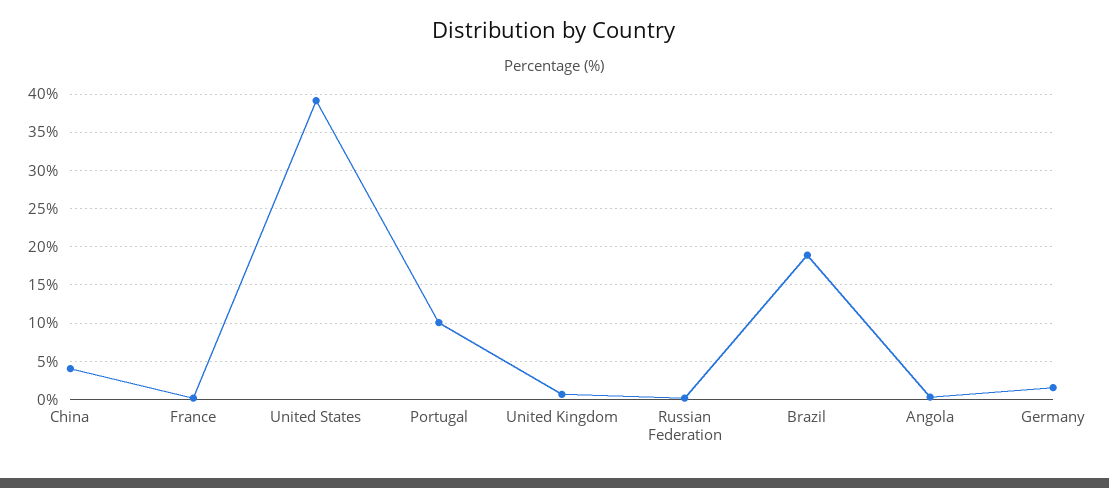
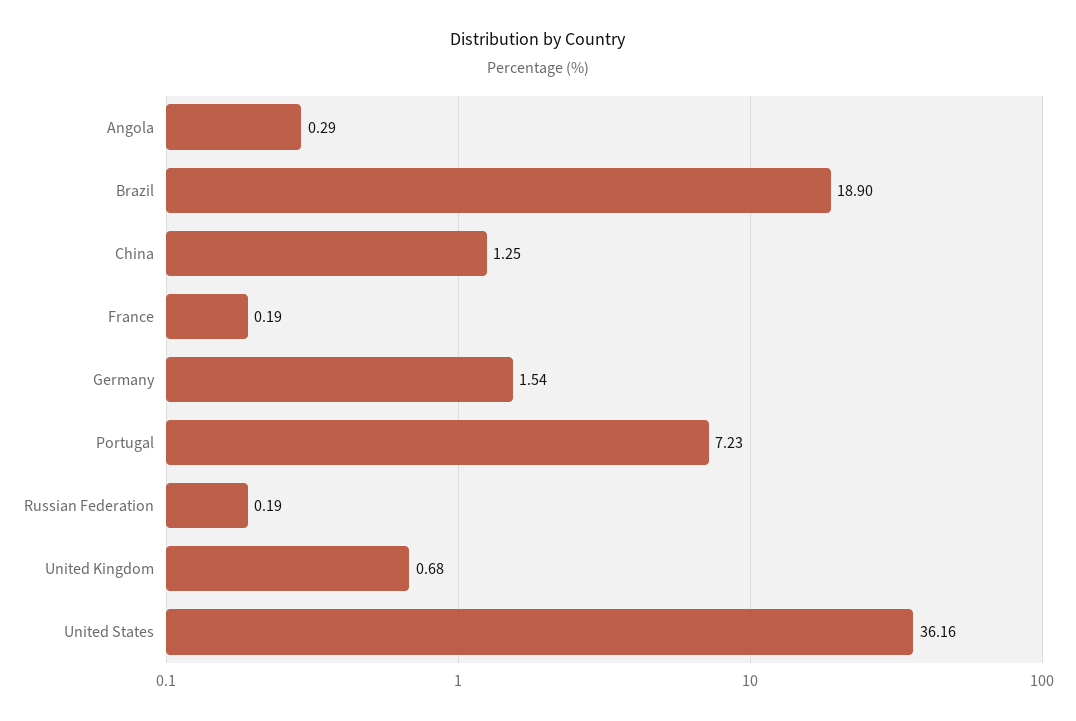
  {
-   "China": 4,
+   "China": 1.25,
    "France": 0.19,
-   "United States": 39,
+   "United States": 36.16,
-   "Portugal": 10,
+   "Portugal": 7.23,
    "United Kingdom": 0.68,
    "Russian Federation": 0.19,
    "Brazil": 18.9,
    "Angola": 0.29,
    "Germany": 1.54
  }

